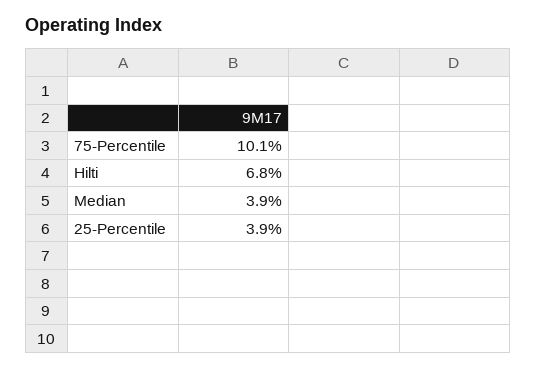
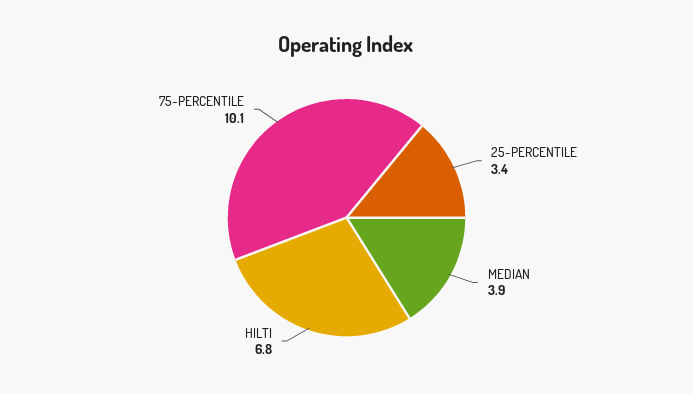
  {
    "75-Percentile": 10.1,
    "Hilti": 6.8,
    "Median": 3.9,
-   "25-Percentile": 3.9
+   "25-Percentile": 3.4
  }

